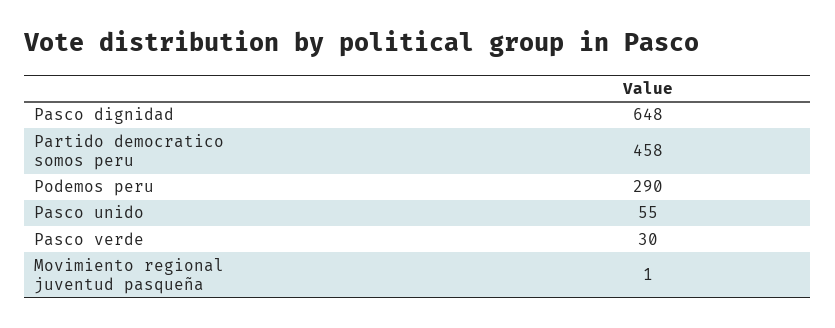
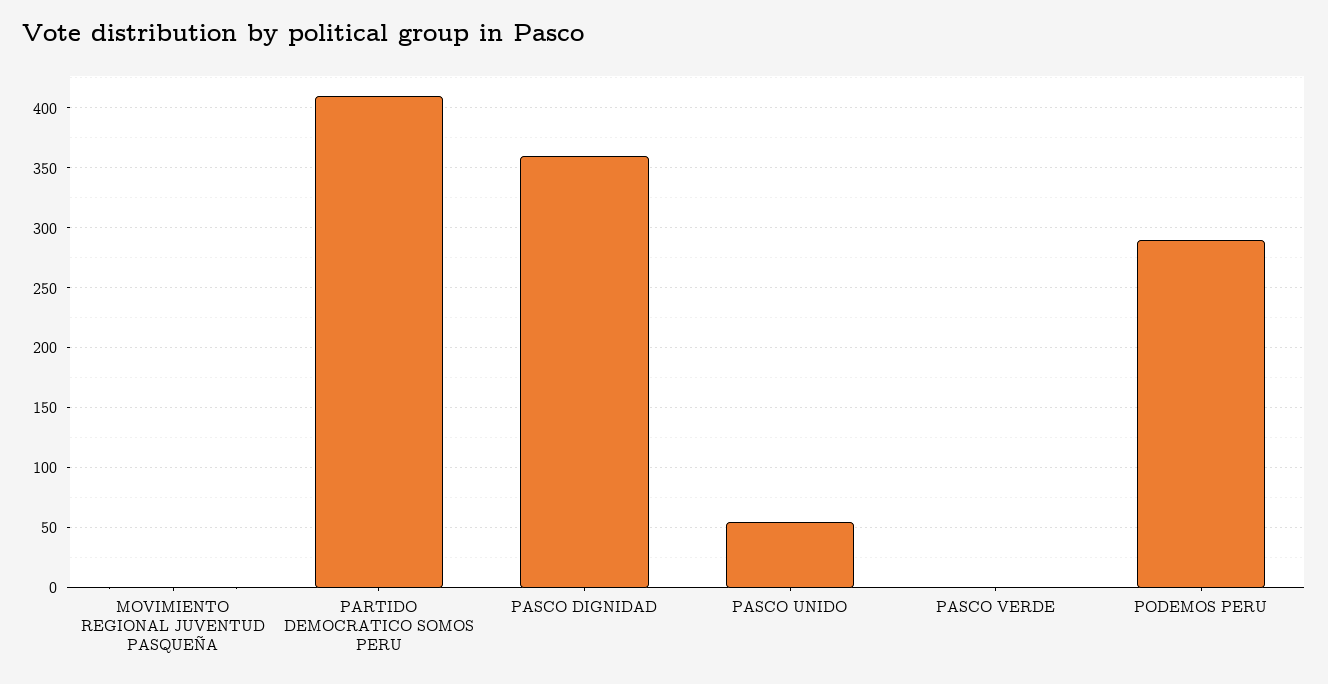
  {
-   "Pasco dignidad": 648,
+   "Pasco dignidad": 360,
-   "Partido democratico somos peru": 458,
+   "Partido democratico somos peru": 410,
    "Podemos peru": 290,
    "Pasco unido": 55,
-   "Pasco verde": 30,
+   "Pasco verde": 0,
    "Movimiento regional juventud pasqueña": 1
  }

